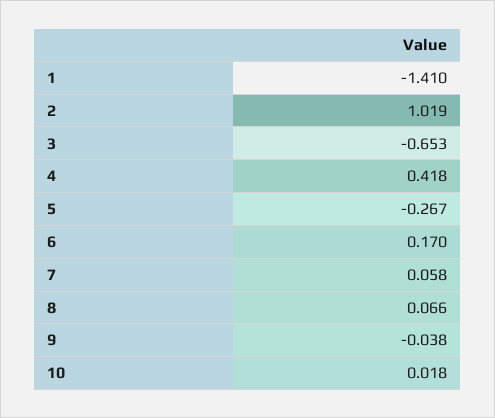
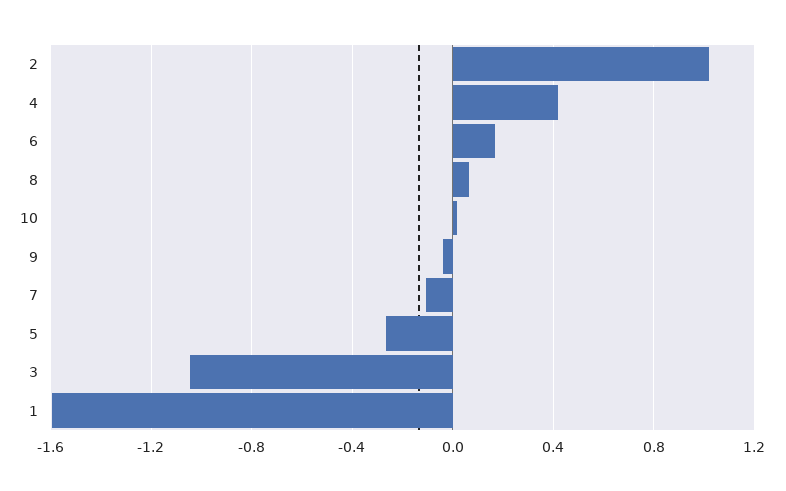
  {
-   "1": -1.41,
+   "1": -1.6,
    "2": 1.019,
-   "3": -0.653,
+   "3": -1.05,
    "4": 0.418,
    "5": -0.267,
    "6": 0.17,
-   "7": 0.058,
+   "7": -0.1,
    "8": 0.066,
    "9": -0.038,
    "10": 0.018
  }

